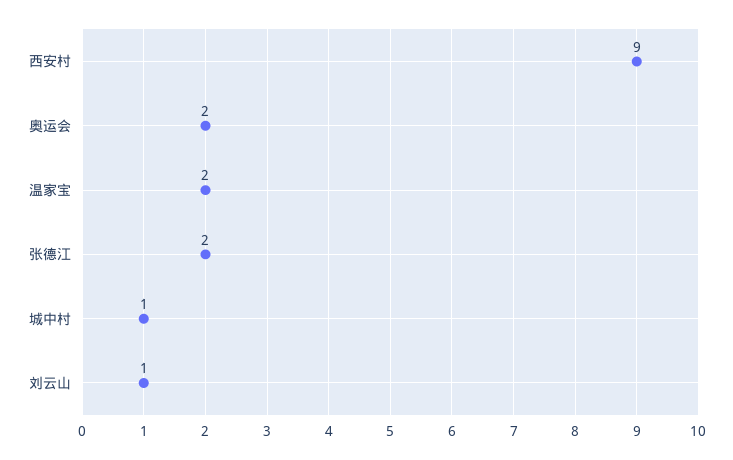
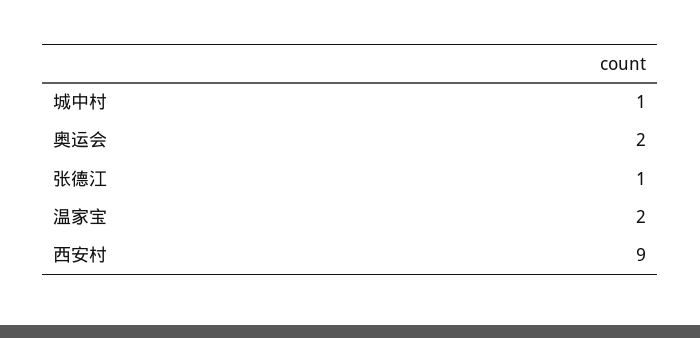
  {
    "西安村": 9,
    "奥运会": 2,
    "温家宝": 2,
-   "张德江": 2,
+   "张德江": 1,
-   "城中村": 1,
+   "城中村": 1
-   "刘云山": 1
  }

